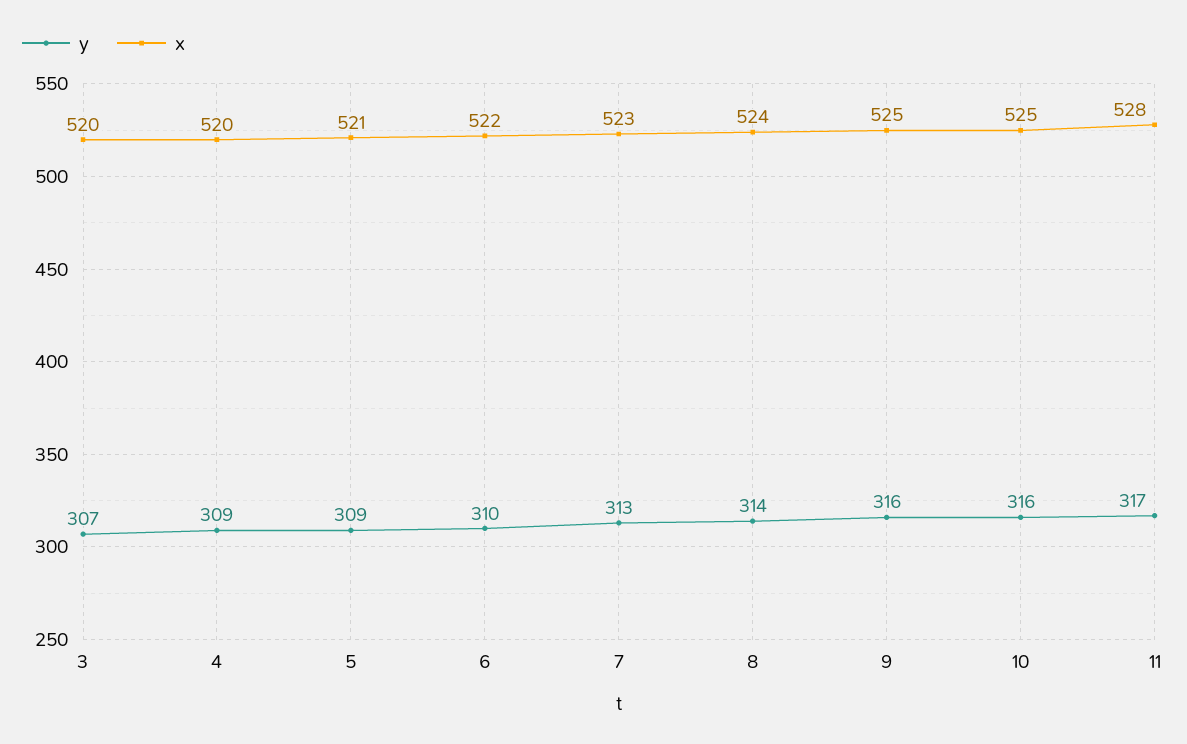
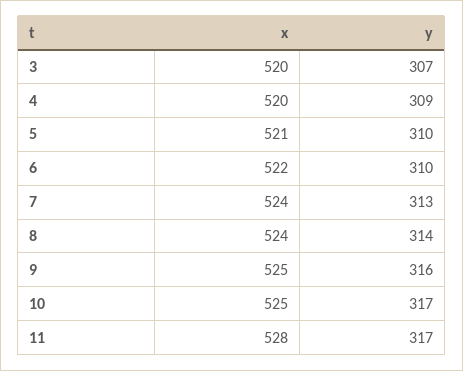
  {
    "y": {
      "3": 307,
      "4": 309,
-     "5": 309,
+     "5": 310,
      "6": 310,
      "7": 313,
      "8": 314,
      "9": 316,
-     "10": 316,
+     "10": 317,
      "11": 317
    },
    "x": {
      "3": 520,
      "4": 520,
      "5": 521,
      "6": 522,
-     "7": 523,
+     "7": 524,
      "8": 524,
      "9": 525,
      "10": 525,
      "11": 528
    }
  }

